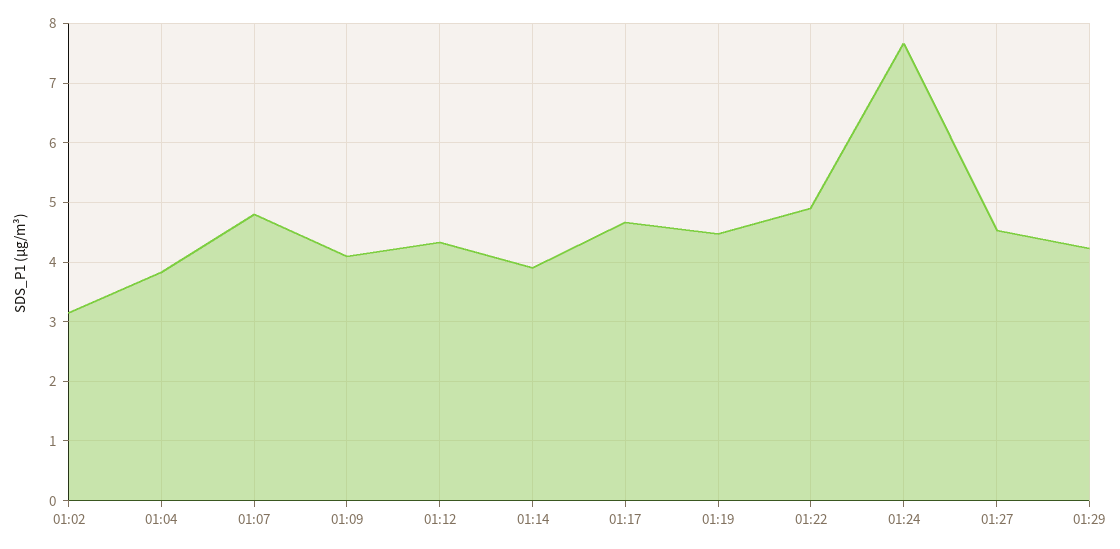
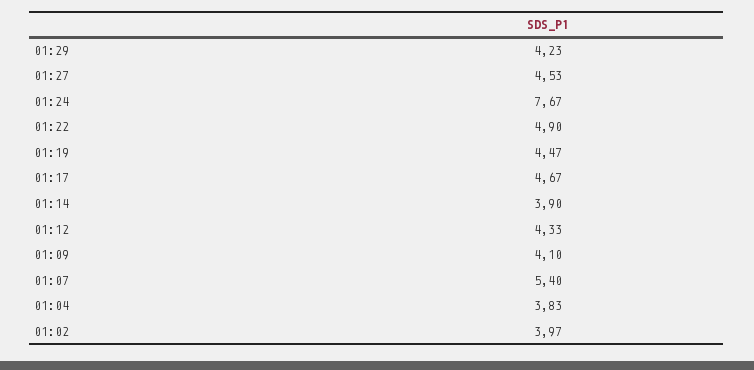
  {
-   "01:02": 3.2,
+   "01:02": 3.97,
    "01:04": 3.83,
-   "01:07": 4.8,
+   "01:07": 5.4,
    "01:09": 4.1,
    "01:12": 4.33,
    "01:14": 3.9,
    "01:17": 4.67,
    "01:19": 4.47,
    "01:22": 4.9,
    "01:24": 7.67,
    "01:27": 4.53,
    "01:29": 4.23
  }

